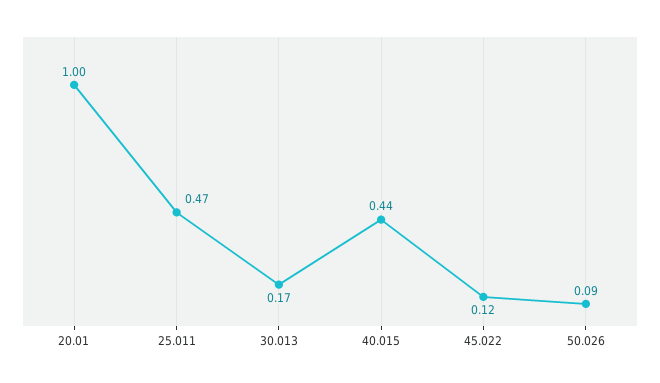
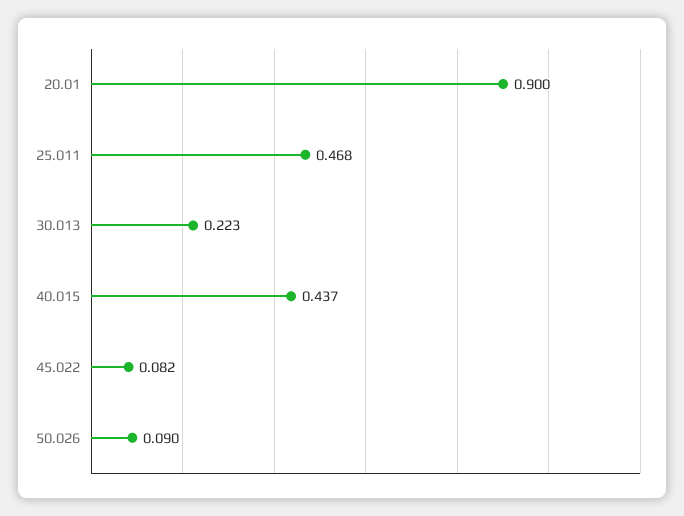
  {
-   "20.01": 1,
+   "20.01": 0.9,
    "25.011": 0.468,
-   "30.013": 0.17,
+   "30.013": 0.223,
    "40.015": 0.437,
-   "45.022": 0.12,
+   "45.022": 0.082,
    "50.026": 0.09
  }

